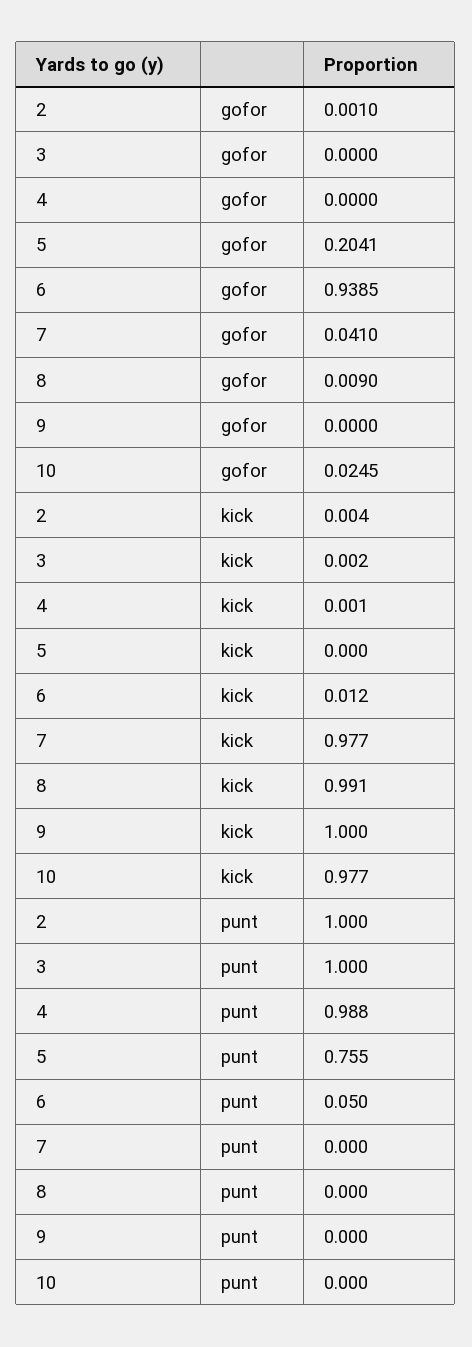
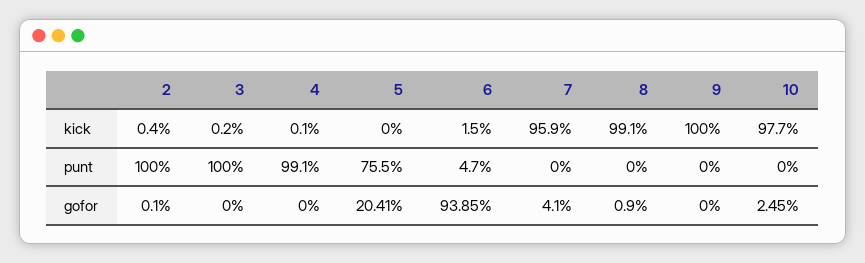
  {
    "2": {
      "gofor": 0.001,
      "kick": 0.004,
      "punt": 1
    },
    "3": {
      "gofor": 0,
      "kick": 0.002,
      "punt": 1
    },
    "4": {
      "gofor": 0,
      "kick": 0.001,
-     "punt": 0.988
+     "punt": 0.991
    },
    "5": {
      "gofor": 0.2041,
      "kick": 0,
      "punt": 0.755
    },
    "6": {
      "gofor": 0.9385,
-     "kick": 0.012,
+     "kick": 0.015,
-     "punt": 0.05
+     "punt": 0.047
    },
    "7": {
      "gofor": 0.041,
-     "kick": 0.977,
+     "kick": 0.959,
      "punt": 0
    },
    "8": {
      "gofor": 0.009,
      "kick": 0.991,
      "punt": 0
    },
    "9": {
      "gofor": 0,
      "kick": 1,
      "punt": 0
    },
    "10": {
      "gofor": 0.0245,
      "kick": 0.977,
      "punt": 0
    }
  }

